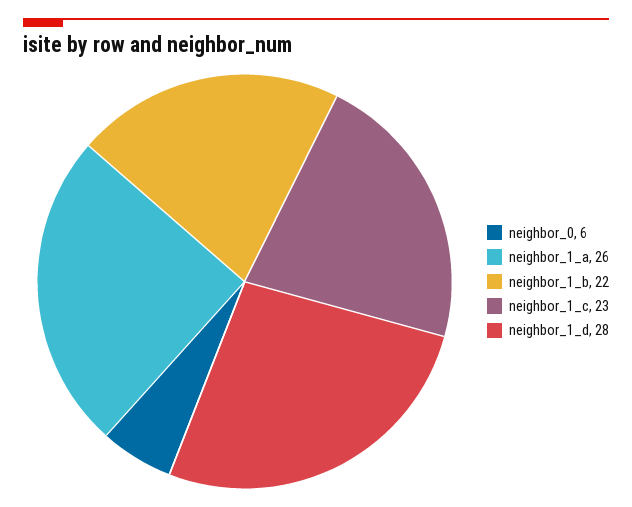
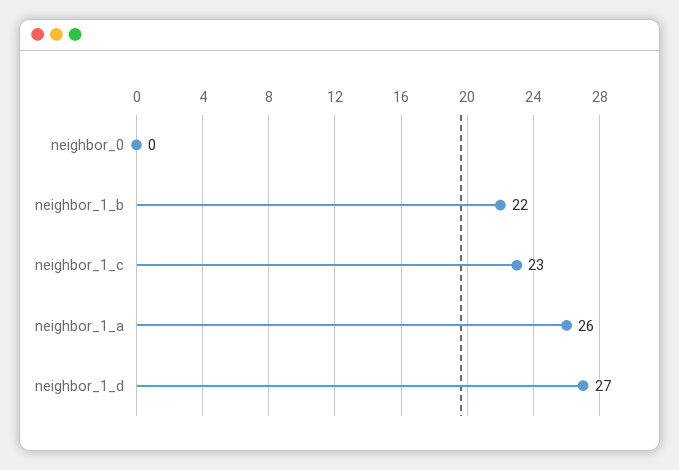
  {
-   "neighbor_0": 6,
+   "neighbor_0": 0,
    "neighbor_1_a": 26,
    "neighbor_1_b": 22,
    "neighbor_1_c": 23,
-   "neighbor_1_d": 28
+   "neighbor_1_d": 27
  }

